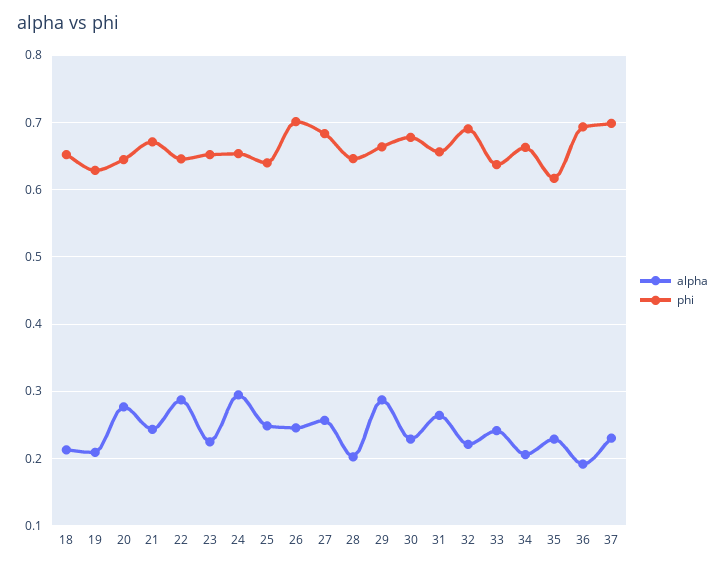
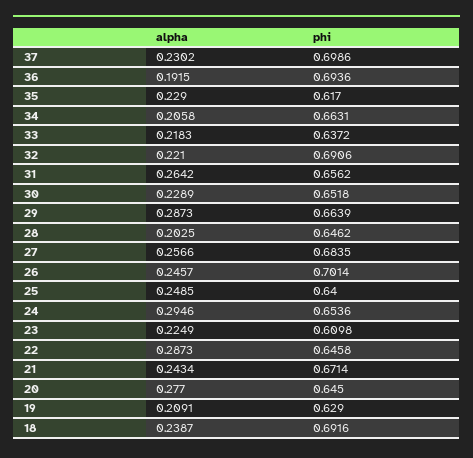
  {
    "alpha": {
-     "18": 0.21,
+     "18": 0.2387,
      "19": 0.2091,
      "20": 0.277,
      "21": 0.2434,
      "22": 0.2873,
      "23": 0.2249,
      "24": 0.2946,
      "25": 0.2485,
      "26": 0.2457,
      "27": 0.2566,
      "28": 0.2025,
      "29": 0.2873,
      "30": 0.2289,
      "31": 0.2642,
      "32": 0.221,
-     "33": 0.24,
+     "33": 0.2183,
      "34": 0.2058,
      "35": 0.229,
      "36": 0.1915,
      "37": 0.2302
    },
    "phi": {
-     "18": 0.65,
+     "18": 0.6916,
      "19": 0.629,
      "20": 0.645,
      "21": 0.6714,
      "22": 0.6458,
-     "23": 0.65,
+     "23": 0.6098,
      "24": 0.6536,
      "25": 0.64,
      "26": 0.7014,
      "27": 0.6835,
      "28": 0.6462,
      "29": 0.6639,
-     "30": 0.68,
+     "30": 0.6518,
      "31": 0.6562,
      "32": 0.6906,
      "33": 0.6372,
      "34": 0.6631,
      "35": 0.617,
      "36": 0.6936,
      "37": 0.6986
    }
  }

